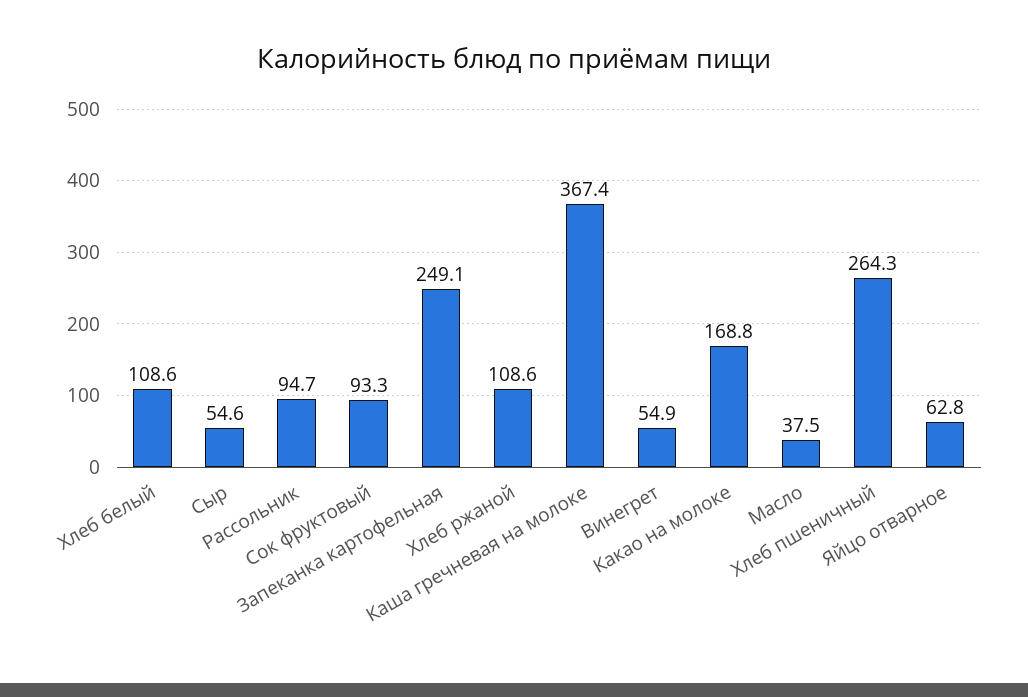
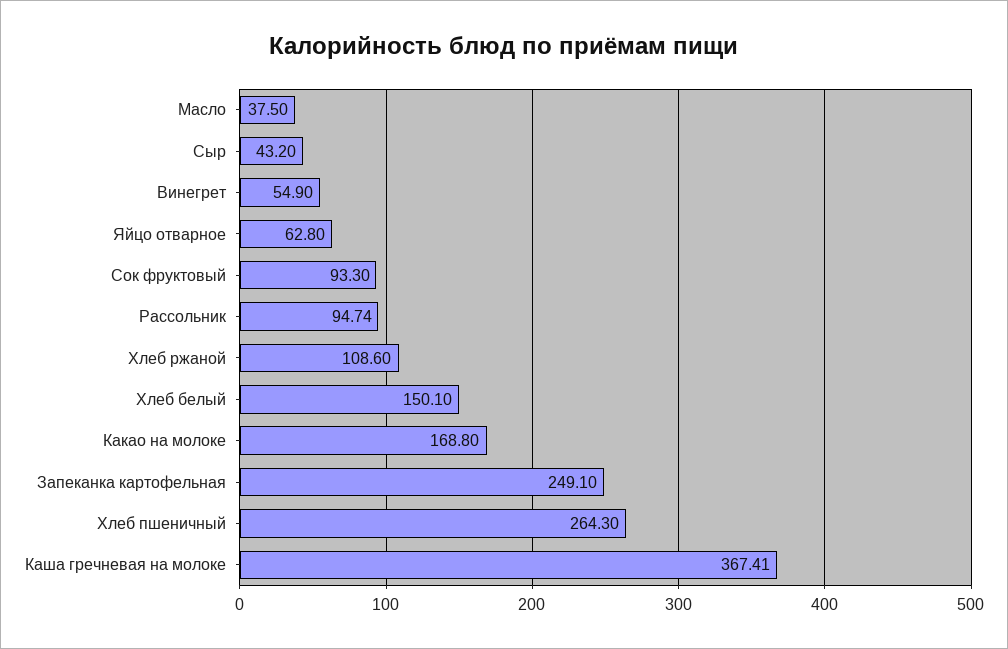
  {
-   "Хлеб белый": 108.6,
+   "Хлеб белый": 150.1,
-   "Сыр": 54.6,
+   "Сыр": 43.2,
    "Рассольник": 94.74,
    "Сок фруктовый": 93.3,
    "Запеканка картофельная": 249.1,
    "Хлеб ржаной": 108.6,
    "Каша гречневая на молоке": 367.41,
    "Винегрет": 54.9,
    "Какао на молоке": 168.8,
    "Масло": 37.5,
    "Хлеб пшеничный": 264.3,
    "Яйцо отварное": 62.8
  }

